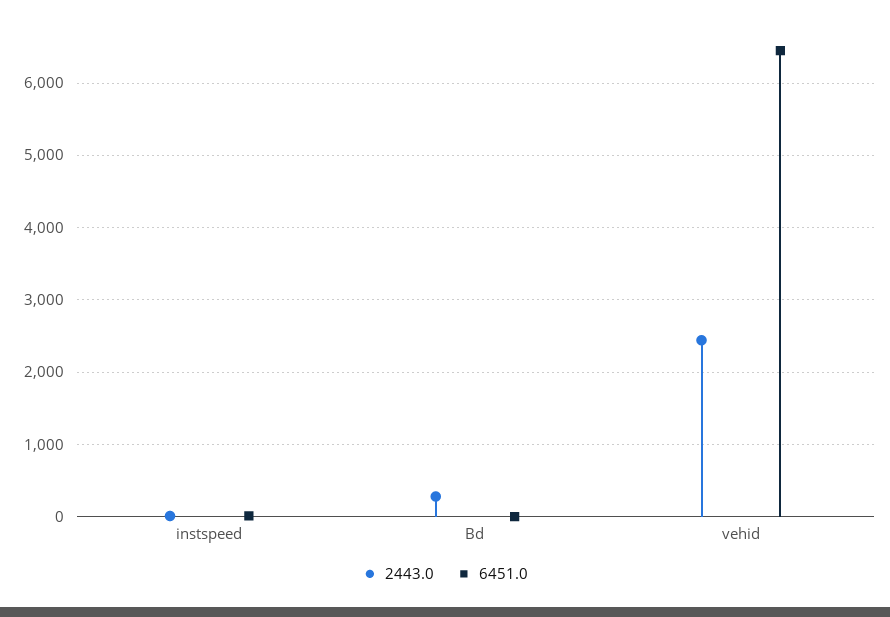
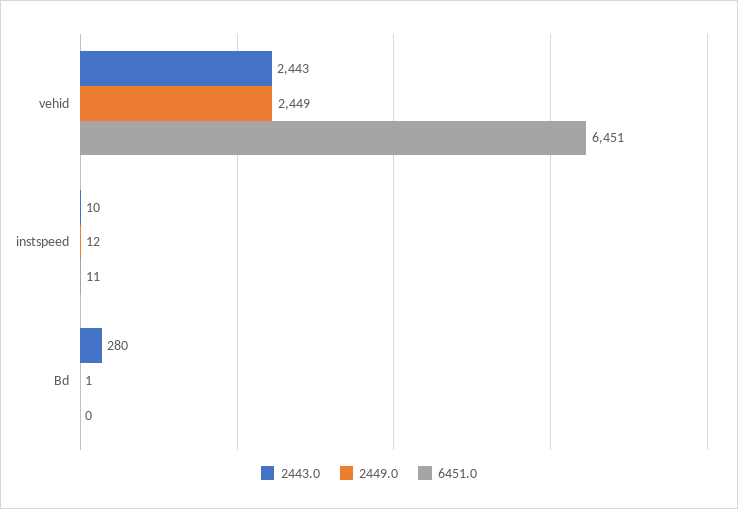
  {
    "2443.0": {
      "instspeed": 10,
      "Bd": 280,
      "vehid": 2443
    },
    "6451.0": {
      "instspeed": 11,
      "Bd": 0,
      "vehid": 6451
-   }
+   },
+   "2449.0": {
+     "vehid": 2449,
+     "instspeed": 12,
+     "Bd": 1
+   }
  }

